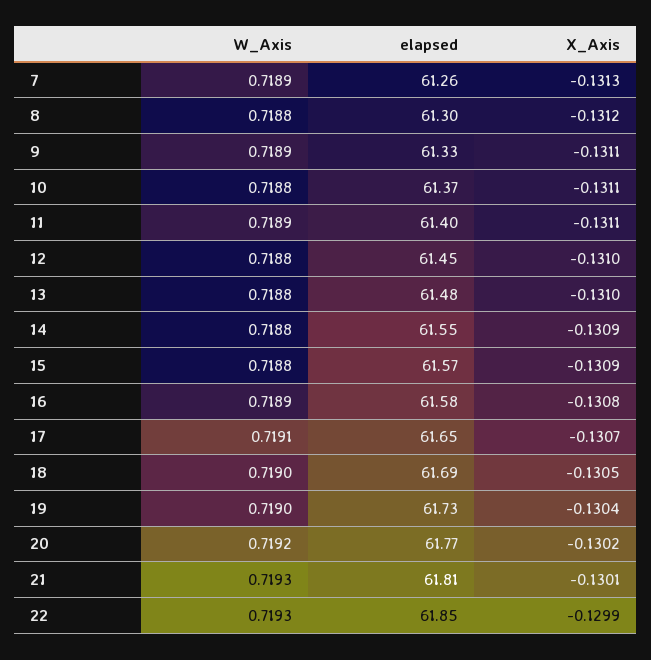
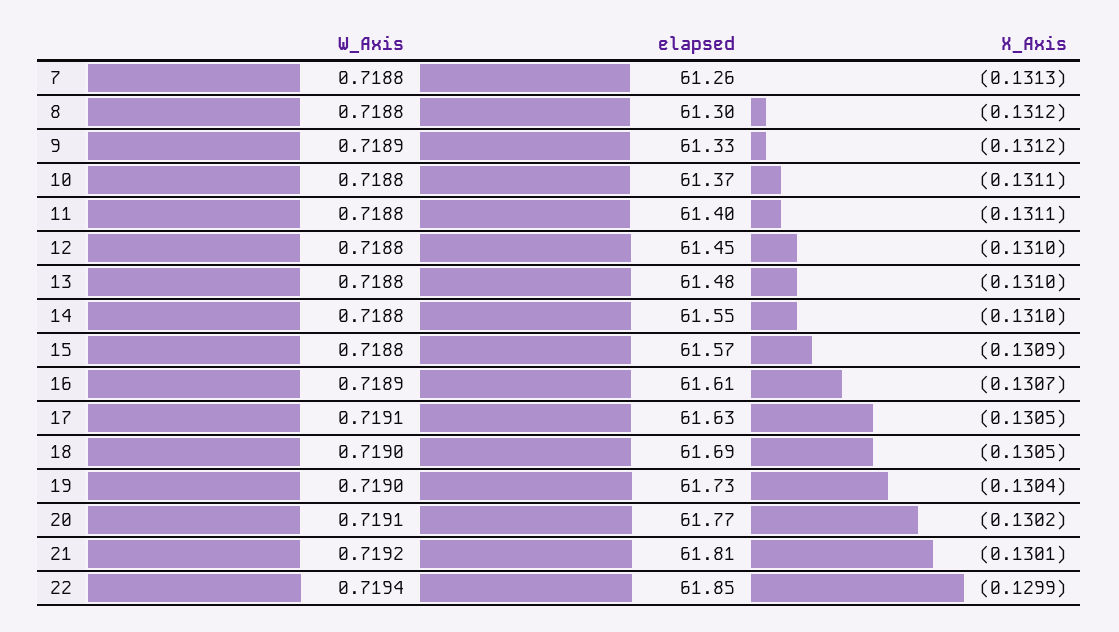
  {
    "W_Axis": {
-     "7": 0.7189,
+     "7": 0.7188,
      "8": 0.7188,
      "9": 0.7189,
      "10": 0.7188,
-     "11": 0.7189,
+     "11": 0.7188,
      "12": 0.7188,
      "13": 0.7188,
      "14": 0.7188,
      "15": 0.7188,
      "16": 0.7189,
      "17": 0.7191,
      "18": 0.719,
      "19": 0.719,
-     "20": 0.7192,
+     "20": 0.7191,
-     "21": 0.7193,
+     "21": 0.7192,
-     "22": 0.7193
+     "22": 0.7194
    },
    "elapsed": {
      "7": 61.26,
      "8": 61.3,
      "9": 61.33,
      "10": 61.37,
      "11": 61.4,
      "12": 61.45,
      "13": 61.48,
      "14": 61.55,
      "15": 61.57,
-     "16": 61.58,
+     "16": 61.61,
-     "17": 61.65,
+     "17": 61.63,
      "18": 61.69,
      "19": 61.73,
      "20": 61.77,
      "21": 61.81,
      "22": 61.85
    },
    "X_Axis": {
      "7": -0.1313,
      "8": -0.1312,
-     "9": -0.1311,
+     "9": -0.1312,
      "10": -0.1311,
      "11": -0.1311,
      "12": -0.131,
      "13": -0.131,
-     "14": -0.1309,
+     "14": -0.131,
      "15": -0.1309,
-     "16": -0.1308,
+     "16": -0.1307,
-     "17": -0.1307,
+     "17": -0.1305,
      "18": -0.1305,
      "19": -0.1304,
      "20": -0.1302,
      "21": -0.1301,
      "22": -0.1299
    }
  }

